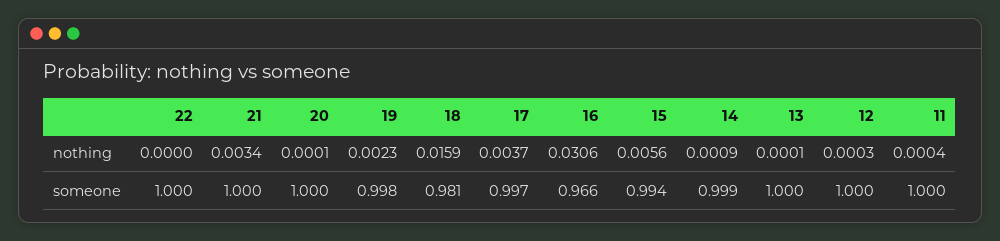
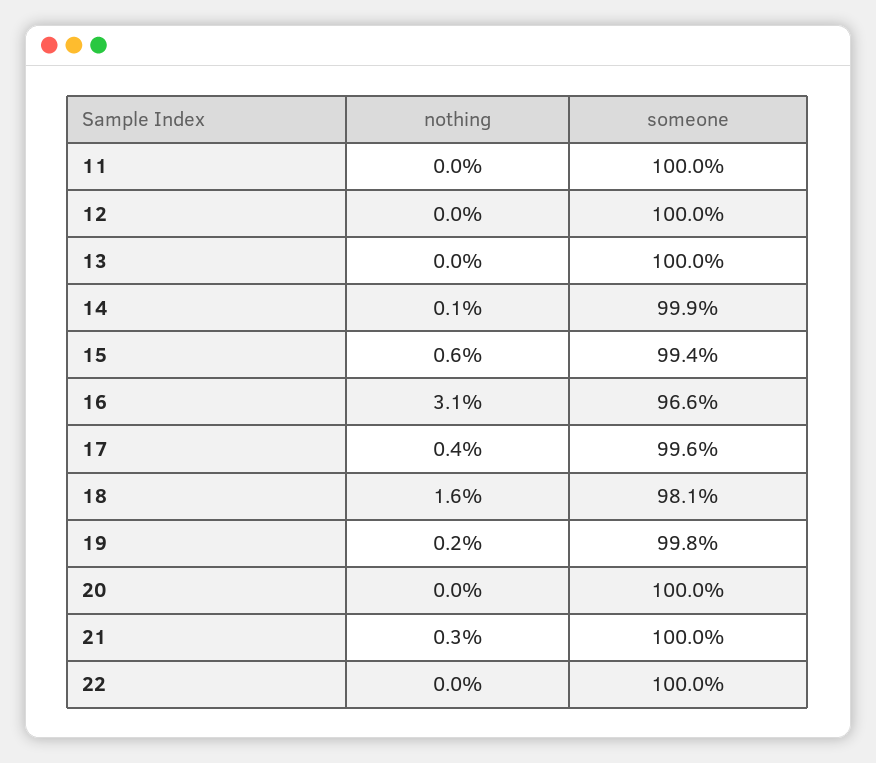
  {
    "22": {
      "nothing": 0,
      "someone": 1
    },
    "21": {
      "nothing": 0.0034,
      "someone": 1
    },
    "20": {
      "nothing": 0.0001,
      "someone": 1
    },
    "19": {
      "nothing": 0.0023,
      "someone": 0.998
    },
    "18": {
      "nothing": 0.0159,
      "someone": 0.981
    },
    "17": {
      "nothing": 0.0037,
-     "someone": 0.997
+     "someone": 0.996
    },
    "16": {
      "nothing": 0.0306,
      "someone": 0.966
    },
    "15": {
      "nothing": 0.0056,
      "someone": 0.994
    },
    "14": {
      "nothing": 0.0009,
      "someone": 0.999
    },
    "13": {
      "nothing": 0.0001,
      "someone": 1
    },
    "12": {
      "nothing": 0.0003,
      "someone": 1
    },
    "11": {
      "nothing": 0.0004,
      "someone": 1
    }
  }

